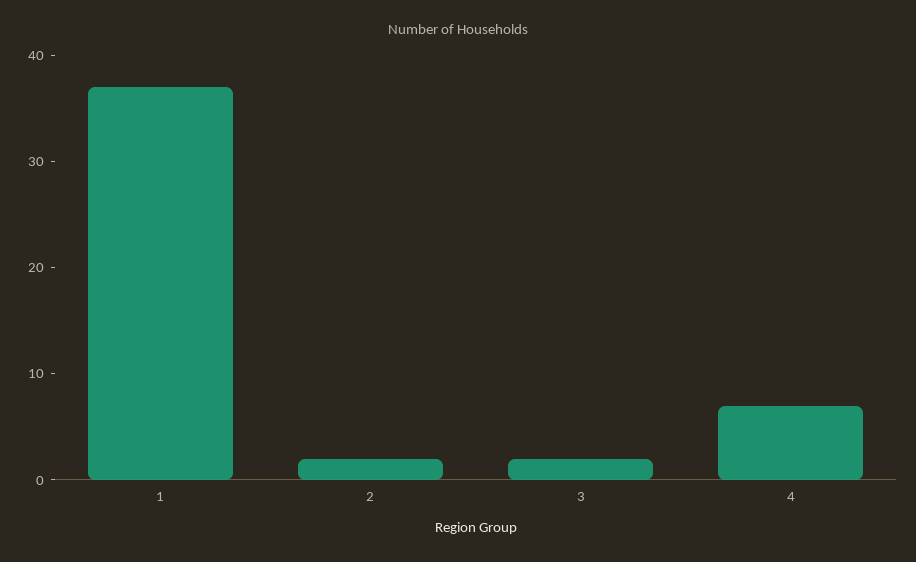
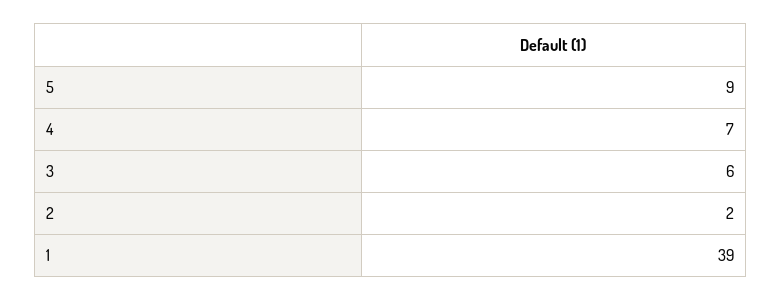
  {
-   "1": 37,
+   "1": 39,
    "2": 2,
-   "3": 2,
+   "3": 6,
-   "4": 7
+   "4": 7,
+   "5": 9
  }

